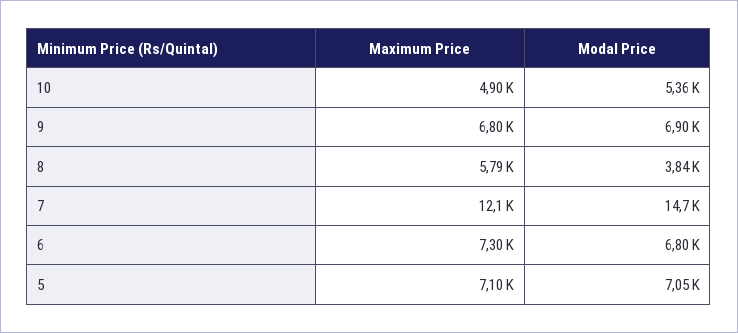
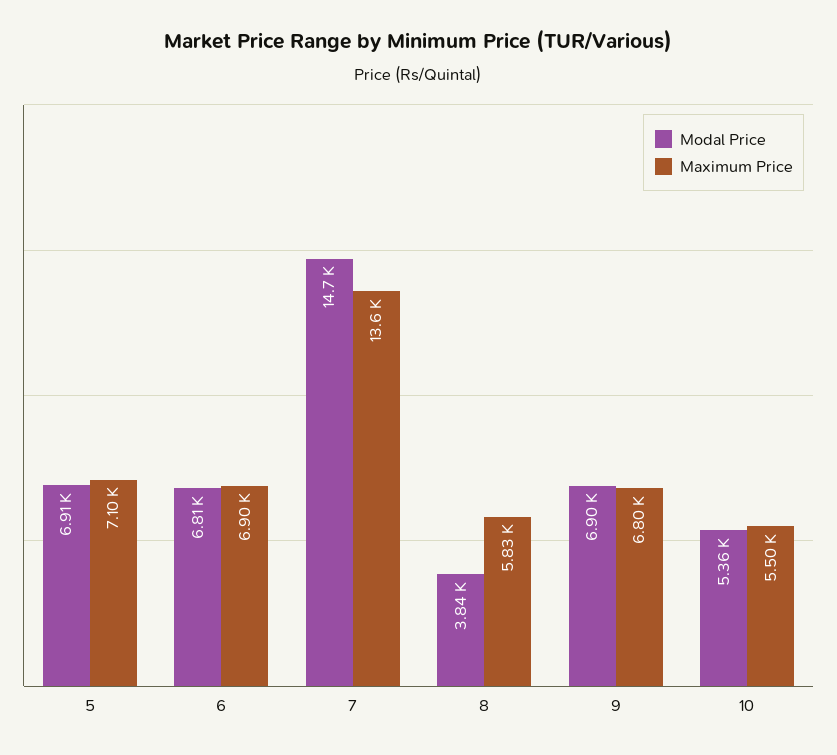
  {
    "Maximum Price": {
-     "10": 4900,
+     "10": 5500,
      "9": 6800,
-     "8": 5790,
+     "8": 5830,
-     "7": 12100,
+     "7": 13600,
-     "6": 7300,
+     "6": 6900,
      "5": 7100
    },
    "Modal Price": {
      "10": 5360,
      "9": 6900,
      "8": 3840,
      "7": 14700,
-     "6": 6800,
+     "6": 6810,
-     "5": 7050
+     "5": 6910
    }
  }

